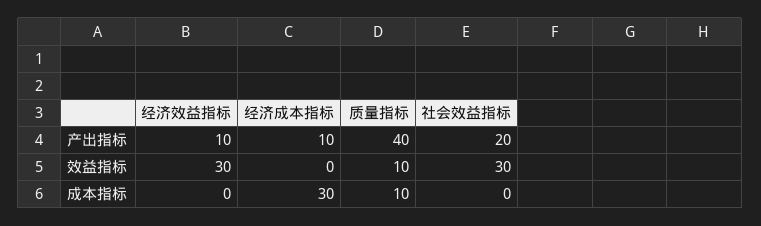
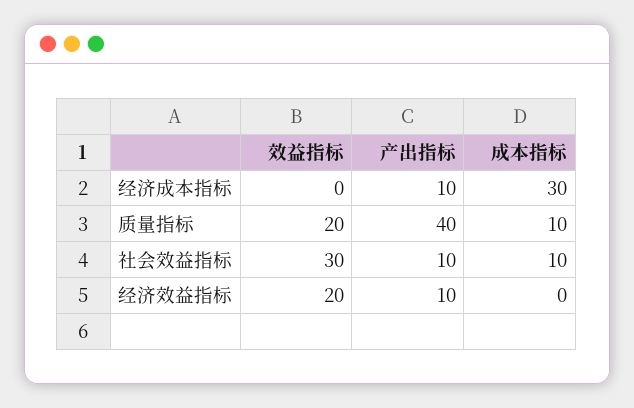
  {
    "经济效益指标": {
      "产出指标": 10,
-     "效益指标": 30,
+     "效益指标": 20,
      "成本指标": 0
    },
    "经济成本指标": {
      "产出指标": 10,
      "效益指标": 0,
      "成本指标": 30
    },
    "质量指标": {
      "产出指标": 40,
-     "效益指标": 10,
+     "效益指标": 20,
      "成本指标": 10
    },
    "社会效益指标": {
-     "产出指标": 20,
+     "产出指标": 10,
      "效益指标": 30,
-     "成本指标": 0
+     "成本指标": 10
    }
  }

